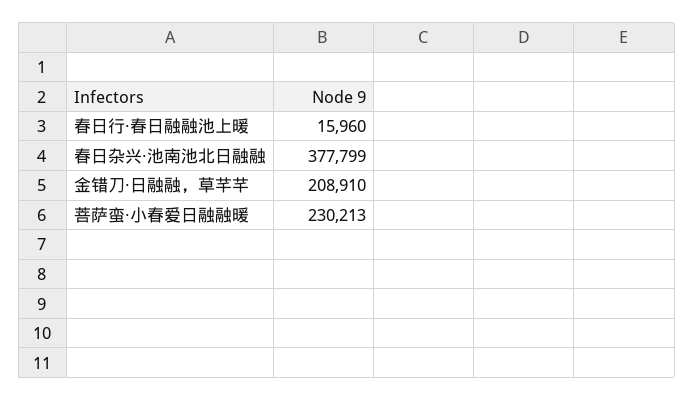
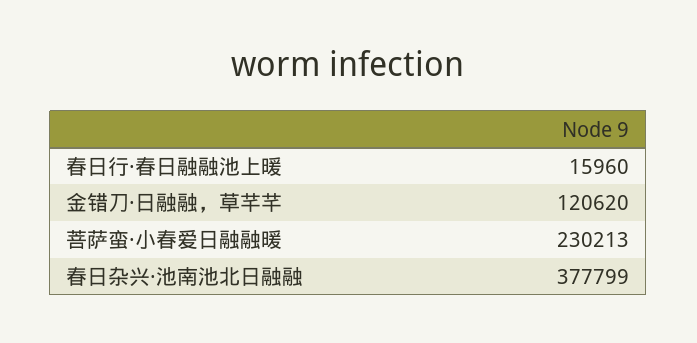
  {
    "春日行·春日融融池上暖": 15960,
    "春日杂兴·池南池北日融融": 377799,
-   "金错刀·日融融，草芊芊": 208910,
+   "金错刀·日融融，草芊芊": 120620,
    "菩萨蛮·小春爱日融融暖": 230213
  }

